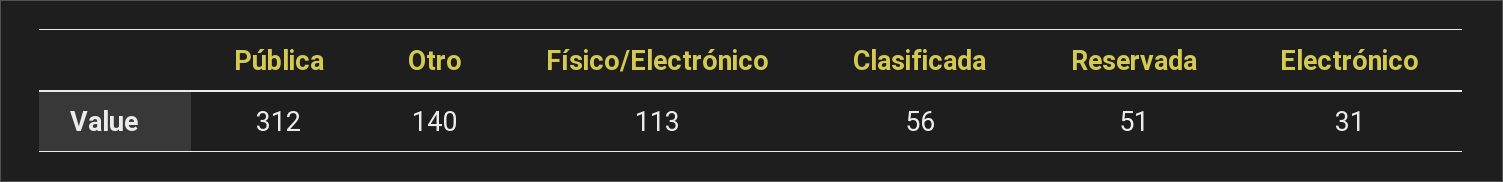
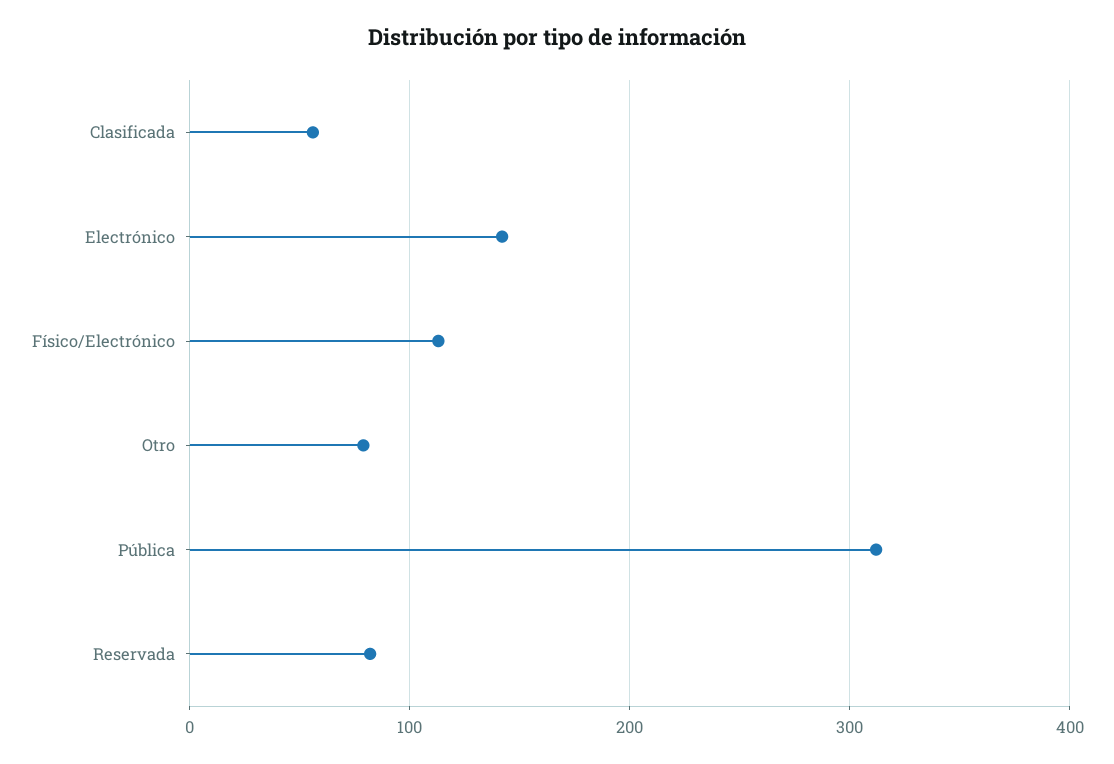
  {
    "Pública": 312,
-   "Otro": 140,
+   "Otro": 80,
    "Físico/Electrónico": 113,
    "Clasificada": 56,
-   "Reservada": 51,
+   "Reservada": 80,
-   "Electrónico": 31
+   "Electrónico": 140
  }

